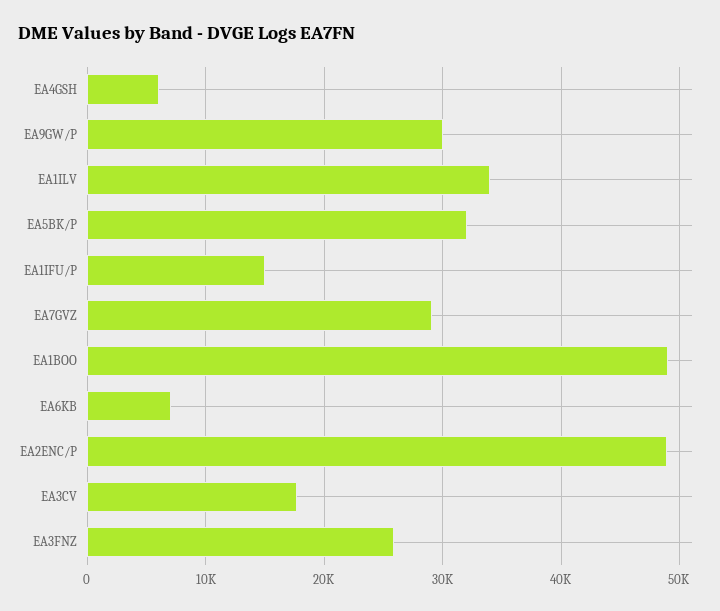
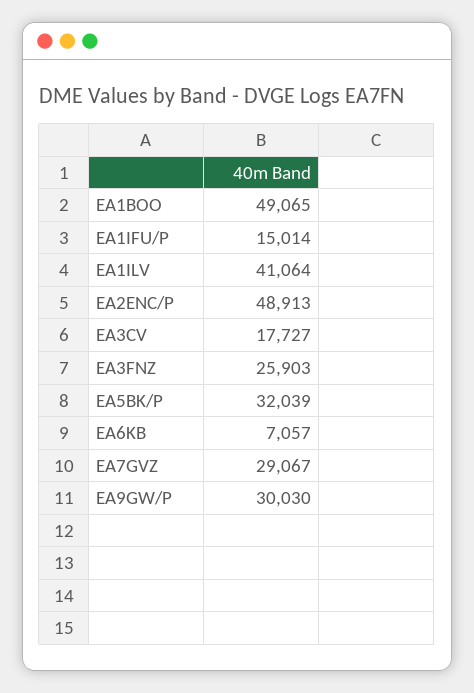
  {
-   "EA4GSH": 6000,
    "EA9GW/P": 30030,
-   "EA1ILV": 34000,
+   "EA1ILV": 41064,
    "EA5BK/P": 32039,
    "EA1IFU/P": 15014,
    "EA7GVZ": 29067,
    "EA1BOO": 49065,
    "EA6KB": 7057,
    "EA2ENC/P": 48913,
    "EA3CV": 17727,
    "EA3FNZ": 25903
  }

